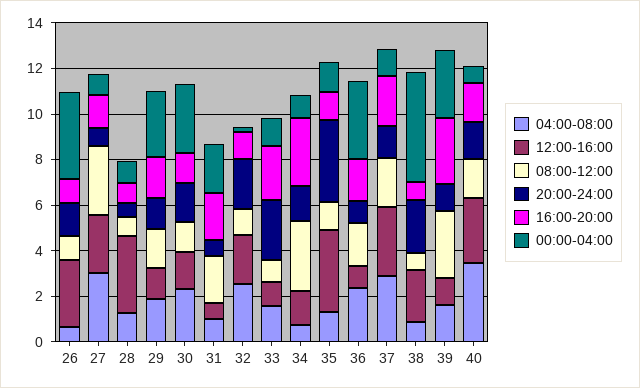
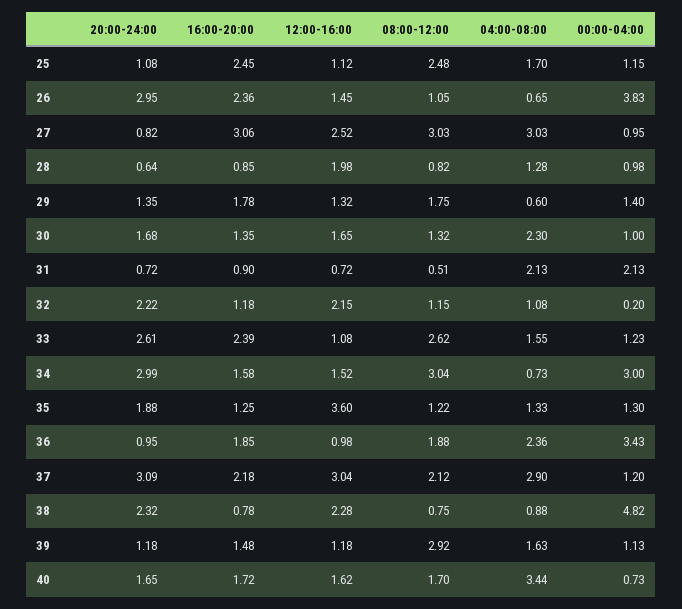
  {
    "04:00-08:00": {
      "26": 0.65,
      "27": 3.03,
      "28": 1.28,
-     "29": 2,
+     "29": 0.6,
      "30": 2.3,
-     "31": 1,
+     "31": 2.13,
-     "32": 2.5,
+     "32": 1.08,
      "33": 1.55,
      "34": 0.73,
      "35": 1.33,
      "36": 2.36,
      "37": 2.9,
      "38": 0.88,
      "39": 1.63,
-     "40": 3.44
+     "40": 3.44,
+     "25": 1.7
    },
    "12:00-16:00": {
-     "26": 3,
+     "26": 1.45,
      "27": 2.52,
-     "28": 3.5,
+     "28": 1.98,
      "29": 1.32,
      "30": 1.65,
      "31": 0.72,
      "32": 2.15,
      "33": 1.08,
      "34": 1.52,
      "35": 3.6,
      "36": 0.98,
      "37": 3.04,
      "38": 2.28,
      "39": 1.18,
-     "40": 3
+     "40": 1.62,
+     "25": 1.12
    },
    "08:00-12:00": {
      "26": 1.05,
      "27": 3.03,
      "28": 0.82,
      "29": 1.75,
      "30": 1.32,
-     "31": 2,
+     "31": 0.51,
      "32": 1.15,
-     "33": 1,
+     "33": 2.62,
      "34": 3.04,
      "35": 1.22,
      "36": 1.88,
      "37": 2.12,
      "38": 0.75,
      "39": 2.92,
-     "40": 1.7
+     "40": 1.7,
+     "25": 2.48
    },
    "20:00-24:00": {
-     "26": 1.5,
+     "26": 2.95,
      "27": 0.82,
      "28": 0.64,
      "29": 1.35,
      "30": 1.68,
      "31": 0.72,
      "32": 2.22,
      "33": 2.61,
-     "34": 1.5,
+     "34": 2.99,
-     "35": 3.5,
+     "35": 1.88,
      "36": 0.95,
-     "37": 1.5,
+     "37": 3.09,
      "38": 2.32,
      "39": 1.18,
-     "40": 1.65
+     "40": 1.65,
+     "25": 1.08
    },
    "16:00-20:00": {
-     "26": 1,
+     "26": 2.36,
-     "27": 1.5,
+     "27": 3.06,
      "28": 0.85,
      "29": 1.78,
      "30": 1.35,
-     "31": 2,
+     "31": 0.9,
      "32": 1.18,
      "33": 2.39,
-     "34": 3,
+     "34": 1.58,
      "35": 1.25,
      "36": 1.85,
      "37": 2.18,
      "38": 0.78,
-     "39": 3,
+     "39": 1.48,
-     "40": 1.72
+     "40": 1.72,
+     "25": 2.45
    },
    "00:00-04:00": {
      "26": 3.83,
      "27": 0.95,
      "28": 0.98,
-     "29": 3,
+     "29": 1.4,
-     "30": 3,
+     "30": 1,
      "31": 2.13,
      "32": 0.2,
      "33": 1.23,
-     "34": 1,
+     "34": 3,
      "35": 1.3,
      "36": 3.43,
      "37": 1.2,
      "38": 4.82,
-     "39": 3,
+     "39": 1.13,
-     "40": 0.73
+     "40": 0.73,
+     "25": 1.15
    }
  }

